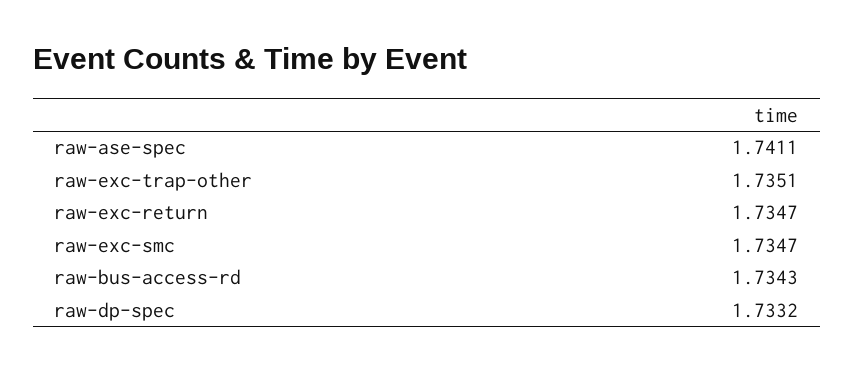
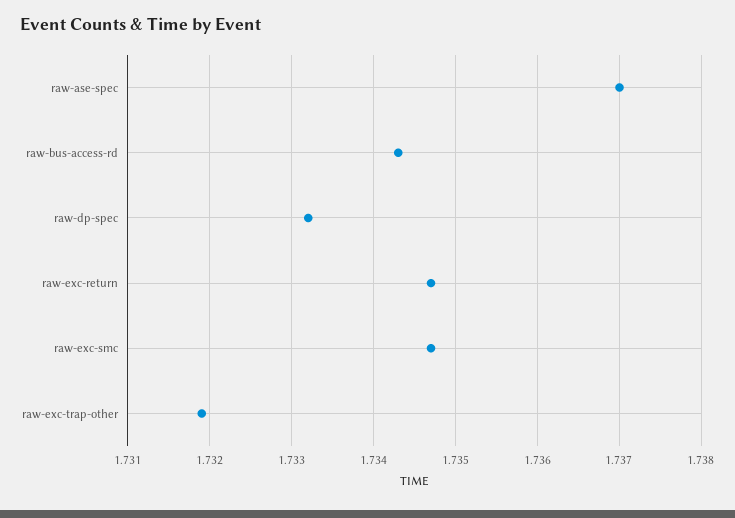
  {
-   "raw-ase-spec": 1.7411,
+   "raw-ase-spec": 1.737,
-   "raw-exc-trap-other": 1.7351,
+   "raw-exc-trap-other": 1.7319,
    "raw-exc-return": 1.7347,
    "raw-exc-smc": 1.7347,
    "raw-bus-access-rd": 1.7343,
    "raw-dp-spec": 1.7332
  }

